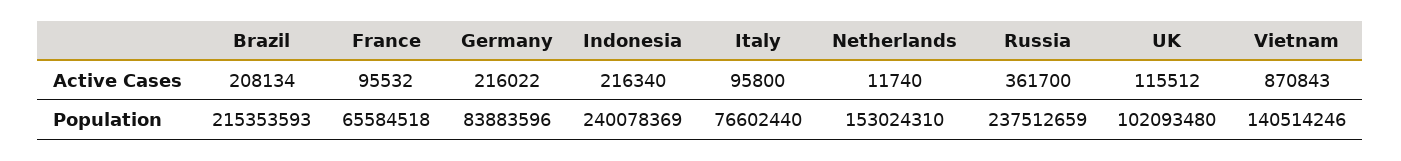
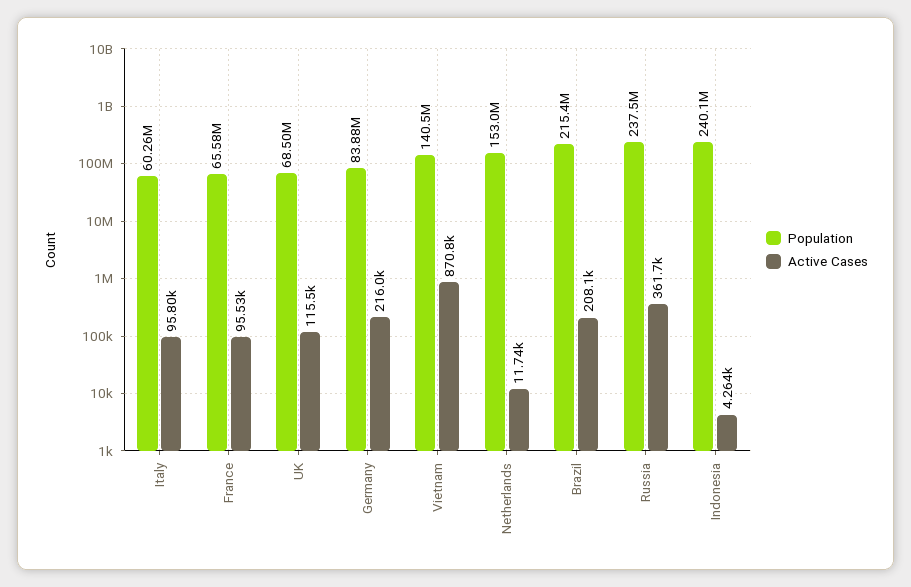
  {
    "Active Cases": {
      "Brazil": 208134,
      "France": 95532,
      "Germany": 216022,
-     "Indonesia": 216340,
+     "Indonesia": 4264,
      "Italy": 95800,
      "Netherlands": 11740,
      "Russia": 361700,
      "UK": 115512,
      "Vietnam": 870843
    },
    "Population": {
      "Brazil": 215353593,
      "France": 65584518,
      "Germany": 83883596,
      "Indonesia": 240078369,
-     "Italy": 76602440,
+     "Italy": 60260000,
      "Netherlands": 153024310,
      "Russia": 237512659,
-     "UK": 102093480,
+     "UK": 68500000,
      "Vietnam": 140514246
    }
  }

